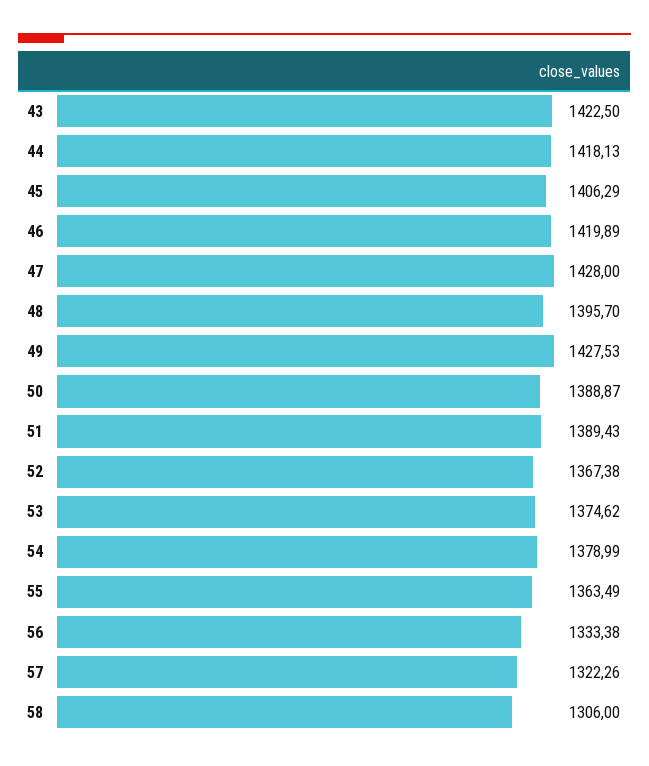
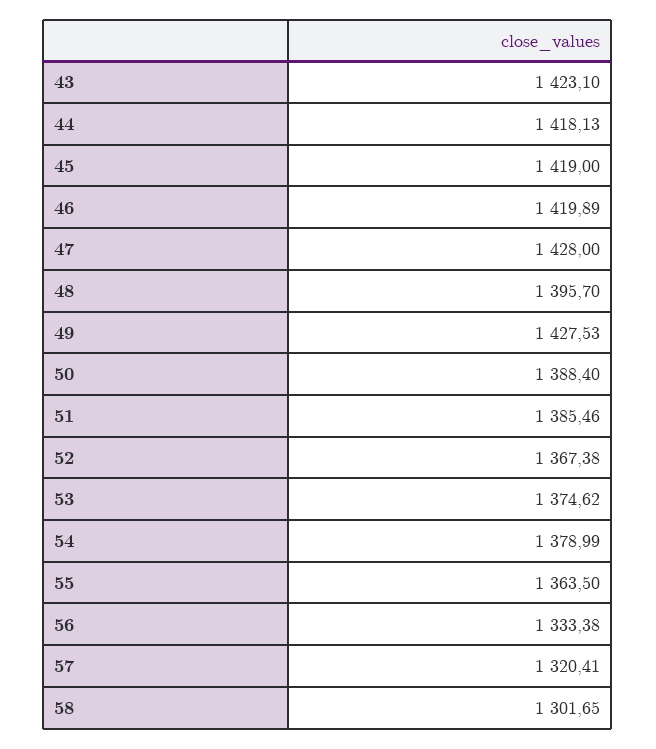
  {
-   "43": 1422.5,
+   "43": 1423.1,
    "44": 1418.13,
-   "45": 1406.29,
+   "45": 1419,
    "46": 1419.89,
    "47": 1428,
    "48": 1395.7,
    "49": 1427.53,
-   "50": 1388.87,
+   "50": 1388.4,
-   "51": 1389.43,
+   "51": 1385.46,
    "52": 1367.38,
    "53": 1374.62,
    "54": 1378.99,
-   "55": 1363.49,
+   "55": 1363.5,
    "56": 1333.38,
-   "57": 1322.26,
+   "57": 1320.41,
-   "58": 1306
+   "58": 1301.65
  }

